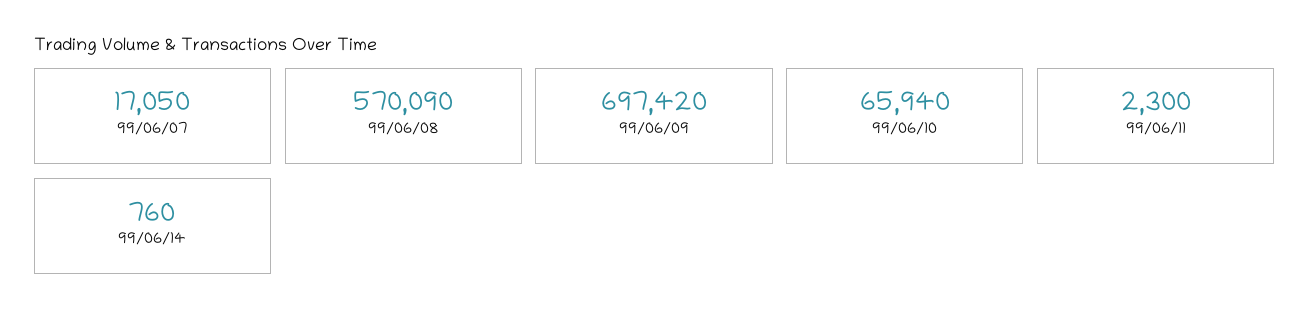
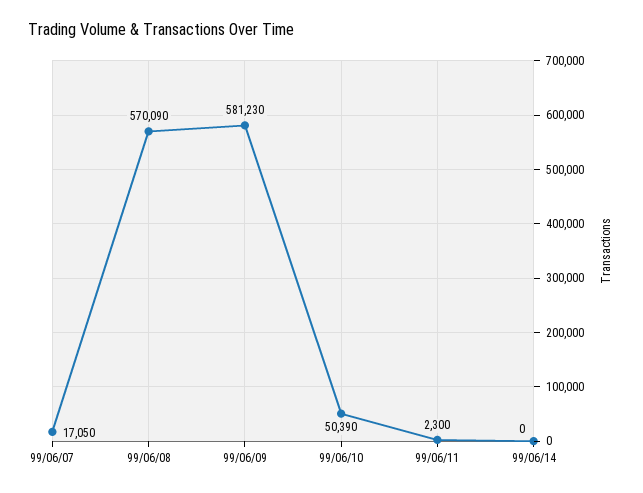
  {
    "99/06/07": 17050,
    "99/06/08": 570090,
-   "99/06/09": 697420,
+   "99/06/09": 581230,
-   "99/06/10": 65940,
+   "99/06/10": 50390,
    "99/06/11": 2300,
-   "99/06/14": 760
+   "99/06/14": 0
  }

